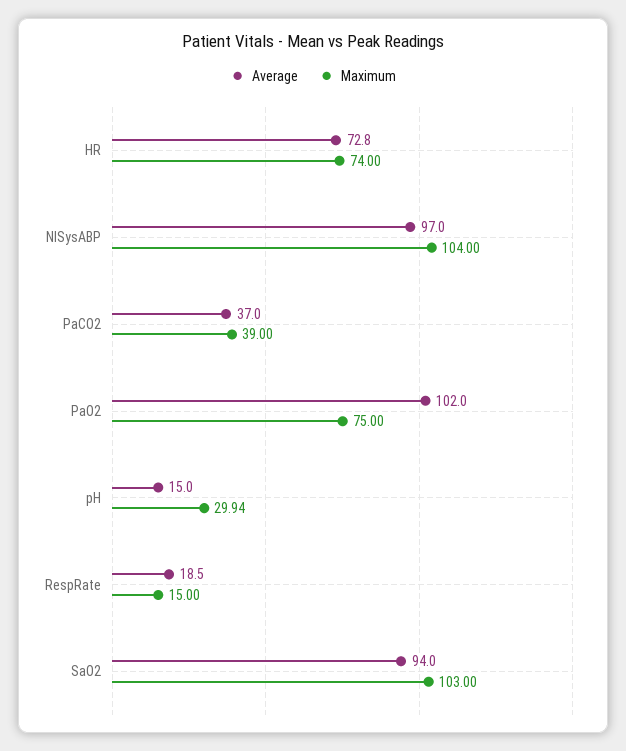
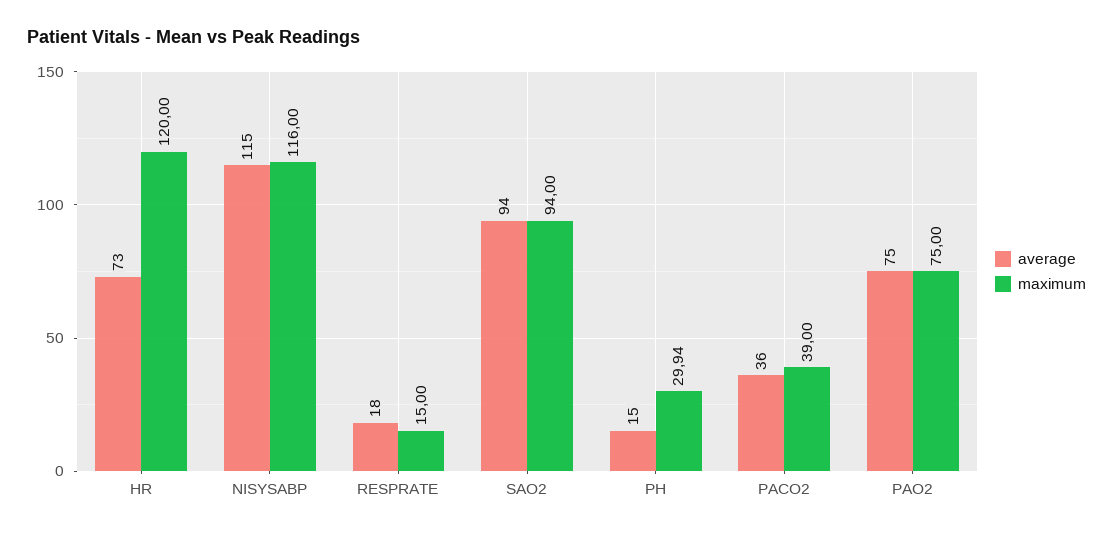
  {
    "Average": {
-     "HR": 72.8,
+     "HR": 73,
-     "NISysABP": 97,
+     "NISysABP": 115,
-     "PaCO2": 37,
+     "PaCO2": 36,
-     "PaO2": 102,
+     "PaO2": 75,
      "pH": 15,
-     "RespRate": 18.5,
+     "RespRate": 18,
      "SaO2": 94
    },
    "Maximum": {
-     "HR": 74,
+     "HR": 120,
-     "NISysABP": 104,
+     "NISysABP": 116,
      "PaCO2": 39,
      "PaO2": 75,
      "pH": 29.94,
      "RespRate": 15,
-     "SaO2": 103
+     "SaO2": 94
    }
  }

